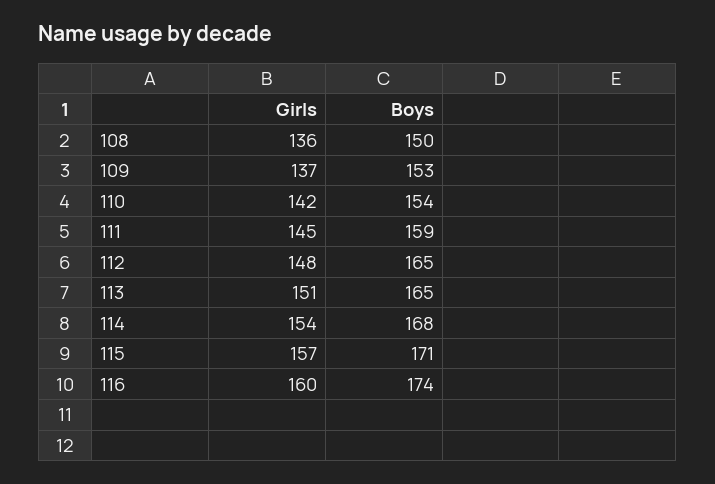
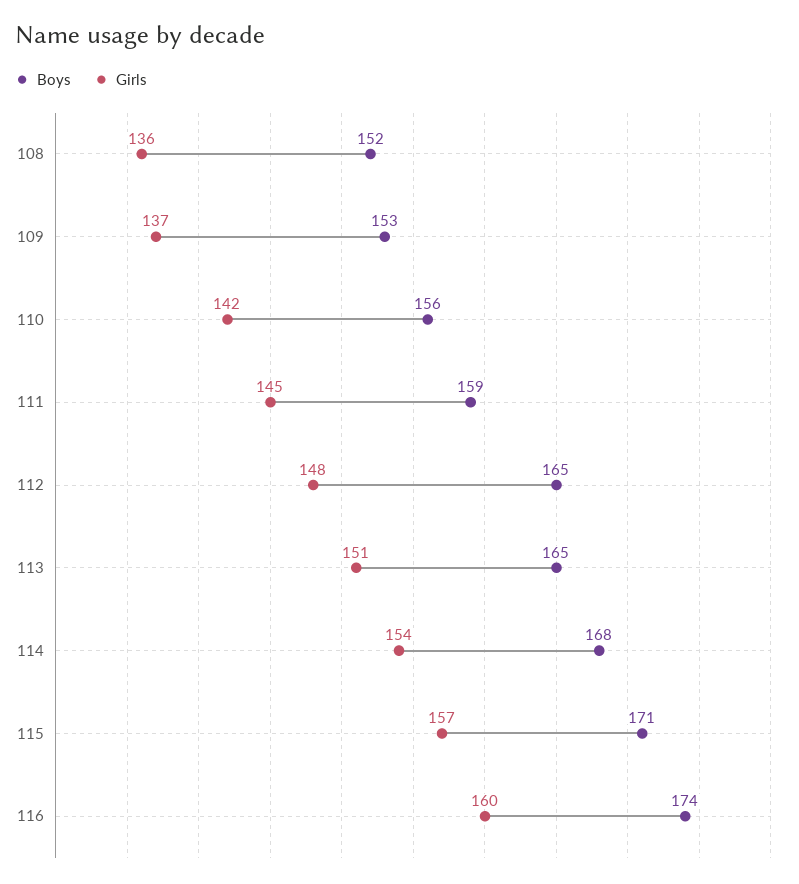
  {
    "Girls": {
      "108": 136,
      "109": 137,
      "110": 142,
      "111": 145,
      "112": 148,
      "113": 151,
      "114": 154,
      "115": 157,
      "116": 160
    },
    "Boys": {
-     "108": 150,
+     "108": 152,
      "109": 153,
-     "110": 154,
+     "110": 156,
      "111": 159,
      "112": 165,
      "113": 165,
      "114": 168,
      "115": 171,
      "116": 174
    }
  }

